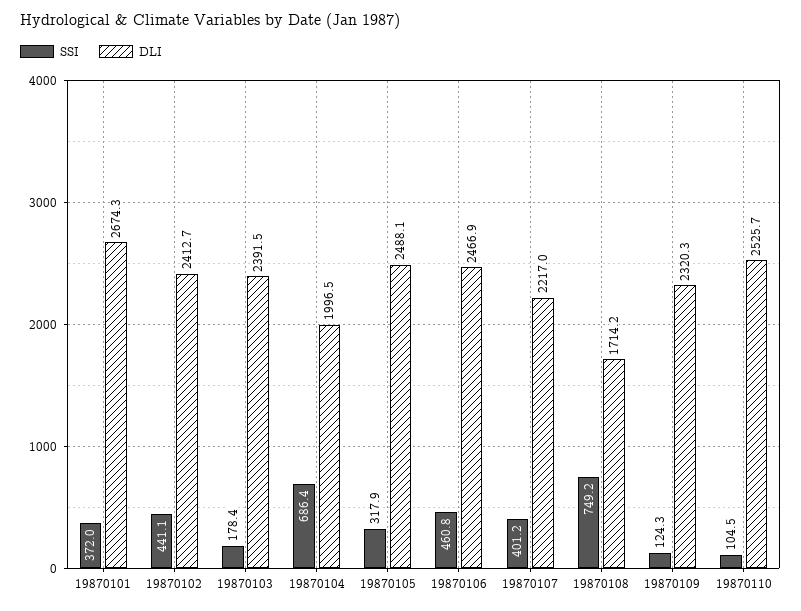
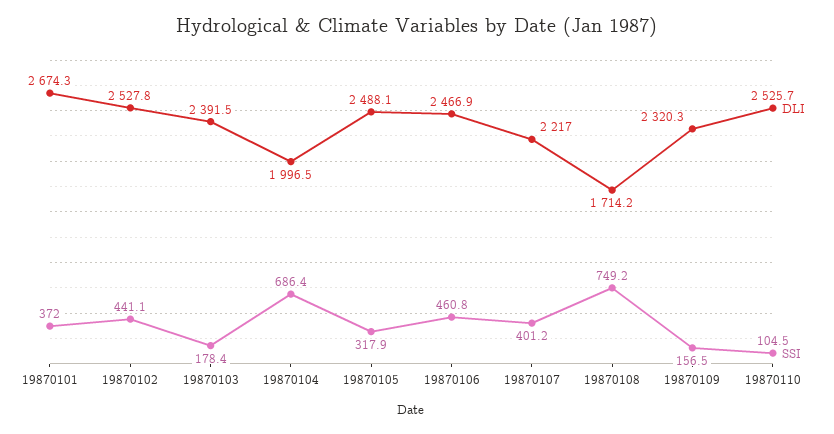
  {
    "SSI": {
      "19870101": 372,
      "19870102": 441.1,
      "19870103": 178.4,
      "19870104": 686.4,
      "19870105": 317.9,
      "19870106": 460.8,
      "19870107": 401.2,
      "19870108": 749.2,
-     "19870109": 124.3,
+     "19870109": 156.5,
      "19870110": 104.5
    },
    "DLI": {
      "19870101": 2674.3,
-     "19870102": 2412.7,
+     "19870102": 2527.8,
      "19870103": 2391.5,
      "19870104": 1996.5,
      "19870105": 2488.1,
      "19870106": 2466.9,
      "19870107": 2217,
      "19870108": 1714.2,
      "19870109": 2320.3,
      "19870110": 2525.7
    }
  }

